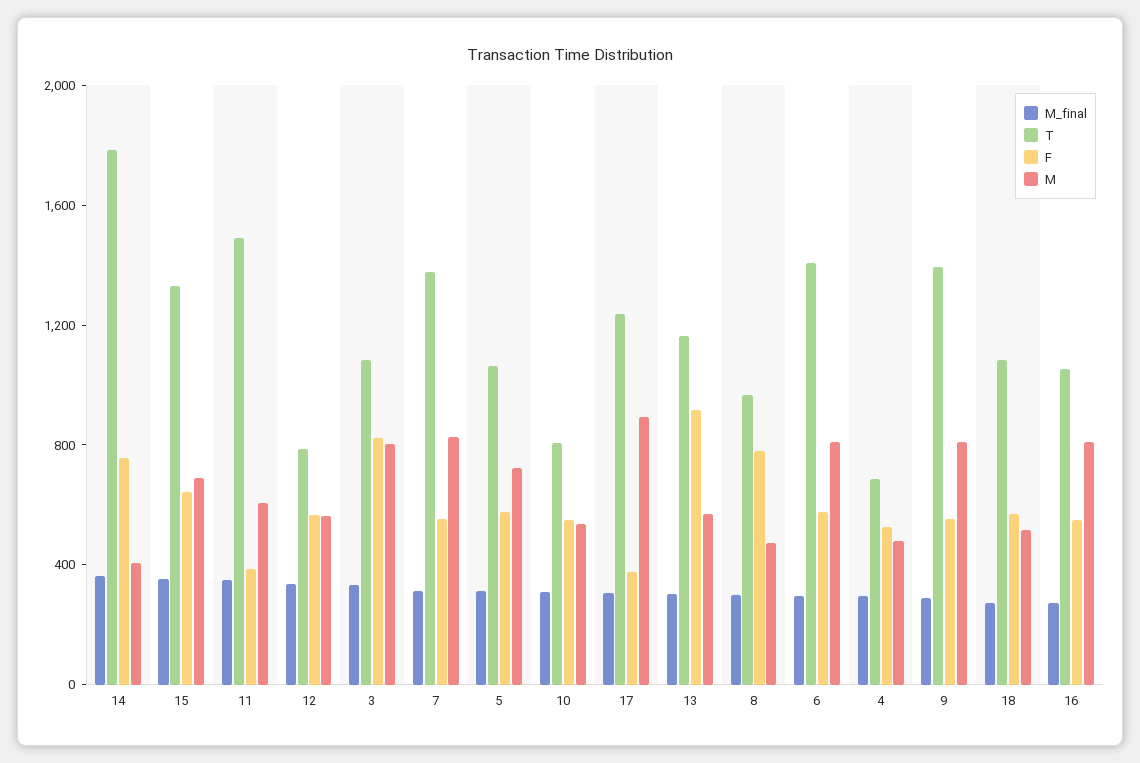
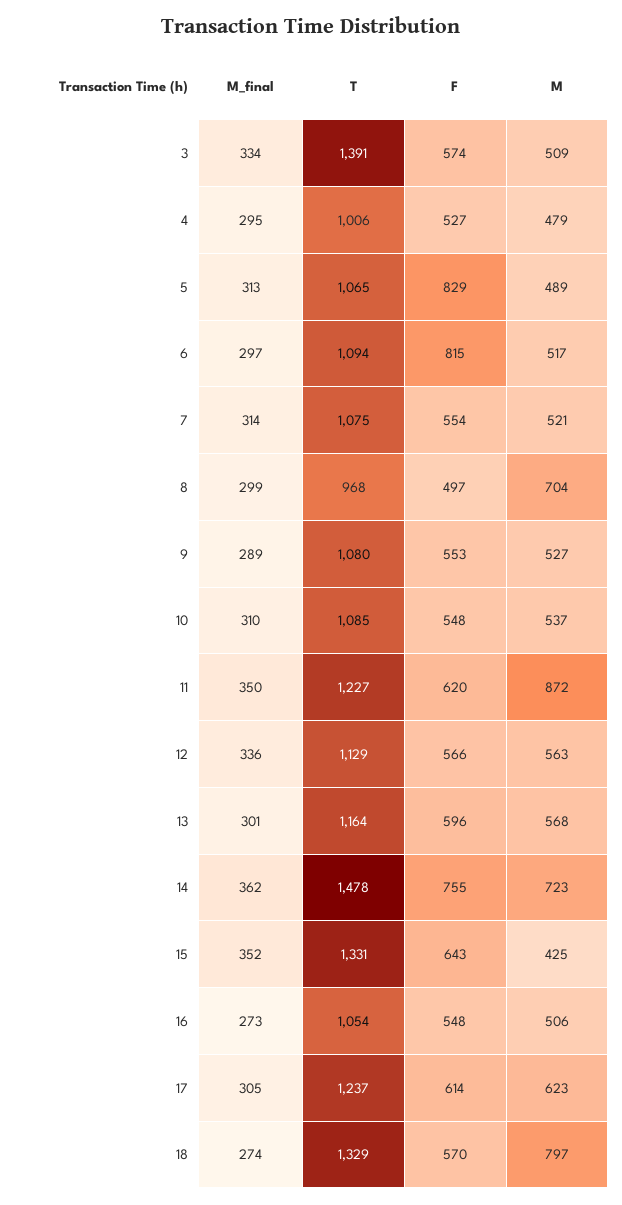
  {
    "M_final": {
      "14": 362,
      "15": 352,
      "11": 350,
      "12": 336,
      "3": 334,
      "7": 314,
      "5": 313,
      "10": 310,
      "17": 305,
      "13": 301,
      "8": 299,
      "6": 297,
      "4": 295,
      "9": 289,
      "18": 274,
      "16": 273
    },
    "T": {
-     "14": 1800,
+     "14": 1478,
      "15": 1331,
-     "11": 1500,
+     "11": 1227,
-     "12": 800,
+     "12": 1129,
-     "3": 1100,
+     "3": 1391,
-     "7": 1400,
+     "7": 1075,
      "5": 1065,
-     "10": 800,
+     "10": 1085,
      "17": 1237,
      "13": 1164,
      "8": 968,
-     "6": 1400,
+     "6": 1094,
-     "4": 700,
+     "4": 1006,
-     "9": 1400,
+     "9": 1080,
-     "18": 1100,
+     "18": 1329,
      "16": 1054
    },
    "F": {
      "14": 755,
      "15": 643,
-     "11": 400,
+     "11": 620,
      "12": 566,
-     "3": 800,
+     "3": 574,
      "7": 554,
-     "5": 600,
+     "5": 829,
      "10": 548,
-     "17": 400,
+     "17": 614,
-     "13": 900,
+     "13": 596,
-     "8": 800,
+     "8": 497,
-     "6": 600,
+     "6": 815,
      "4": 527,
      "9": 553,
      "18": 570,
      "16": 548
    },
    "M": {
-     "14": 400,
+     "14": 723,
-     "15": 700,
+     "15": 425,
-     "11": 600,
+     "11": 872,
      "12": 563,
-     "3": 800,
+     "3": 509,
-     "7": 800,
+     "7": 521,
-     "5": 700,
+     "5": 489,
      "10": 537,
-     "17": 900,
+     "17": 623,
      "13": 568,
-     "8": 500,
+     "8": 704,
-     "6": 800,
+     "6": 517,
      "4": 479,
-     "9": 800,
+     "9": 527,
-     "18": 500,
+     "18": 797,
-     "16": 800
+     "16": 506
    }
  }

